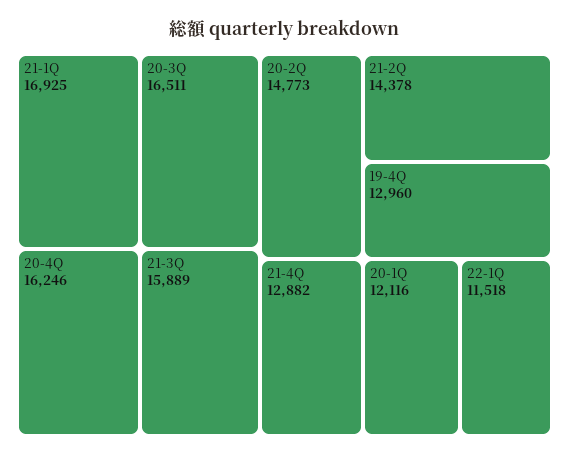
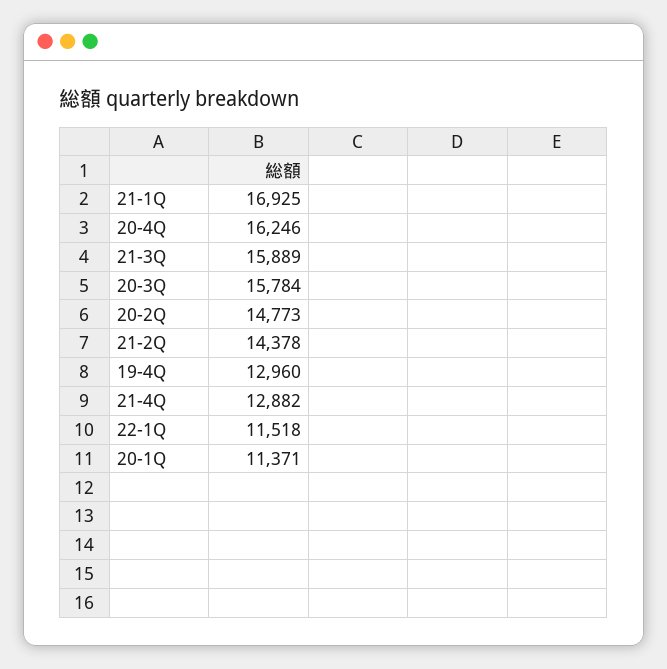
  {
    "21-1Q": 16925,
-   "20-3Q": 16511,
+   "20-3Q": 15784,
    "20-4Q": 16246,
    "21-3Q": 15889,
    "20-2Q": 14773,
    "21-2Q": 14378,
    "19-4Q": 12960,
    "21-4Q": 12882,
-   "20-1Q": 12116,
+   "20-1Q": 11371,
    "22-1Q": 11518
  }

